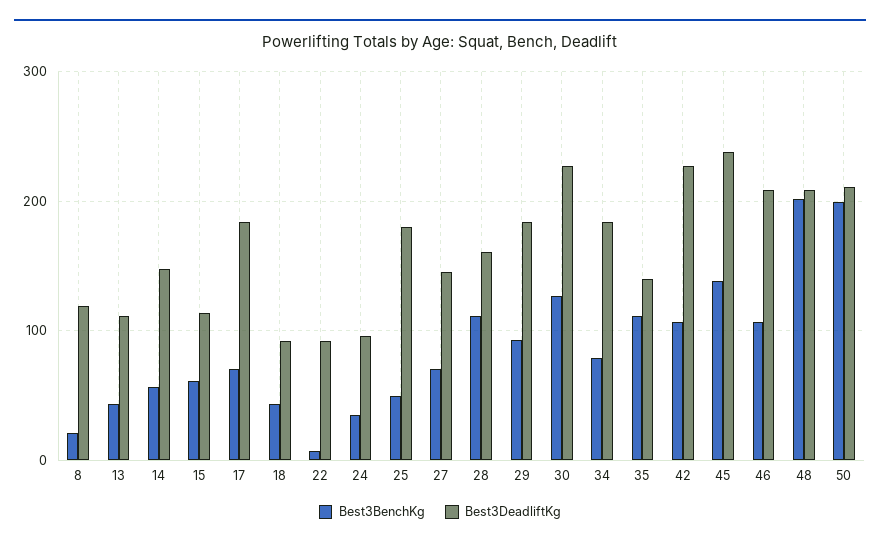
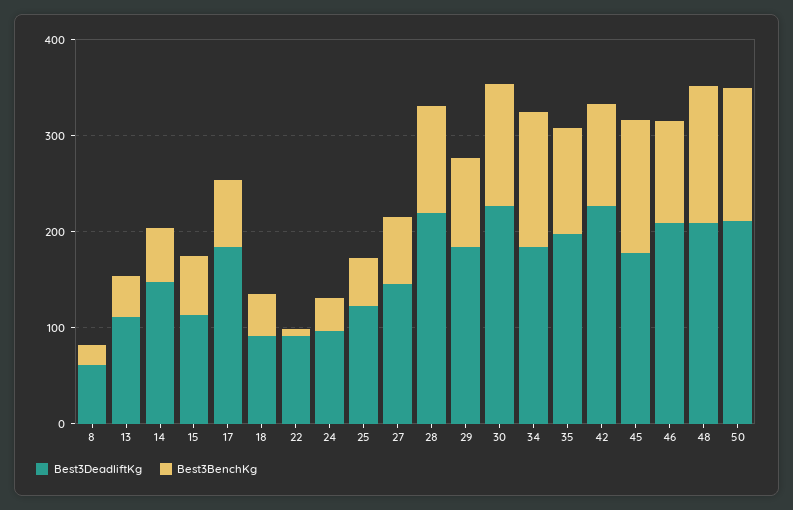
  {
    "Best3BenchKg": {
      "8": 20,
      "13": 40,
      "14": 60,
      "15": 60,
      "17": 70,
      "18": 40,
      "22": 10,
      "24": 30,
      "25": 50,
      "27": 70,
      "28": 110,
      "29": 90,
      "30": 130,
-     "34": 80,
+     "34": 140,
      "35": 110,
      "42": 110,
      "45": 140,
      "46": 110,
-     "48": 200,
+     "48": 140,
-     "50": 200
+     "50": 140
    },
    "Best3DeadliftKg": {
-     "8": 120,
+     "8": 60,
      "13": 110,
      "14": 150,
      "15": 110,
      "17": 180,
      "18": 90,
      "22": 90,
      "24": 100,
-     "25": 180,
+     "25": 120,
      "27": 150,
-     "28": 160,
+     "28": 220,
      "29": 180,
      "30": 230,
      "34": 180,
-     "35": 140,
+     "35": 200,
      "42": 230,
-     "45": 240,
+     "45": 180,
      "46": 210,
      "48": 210,
      "50": 210
    }
  }

